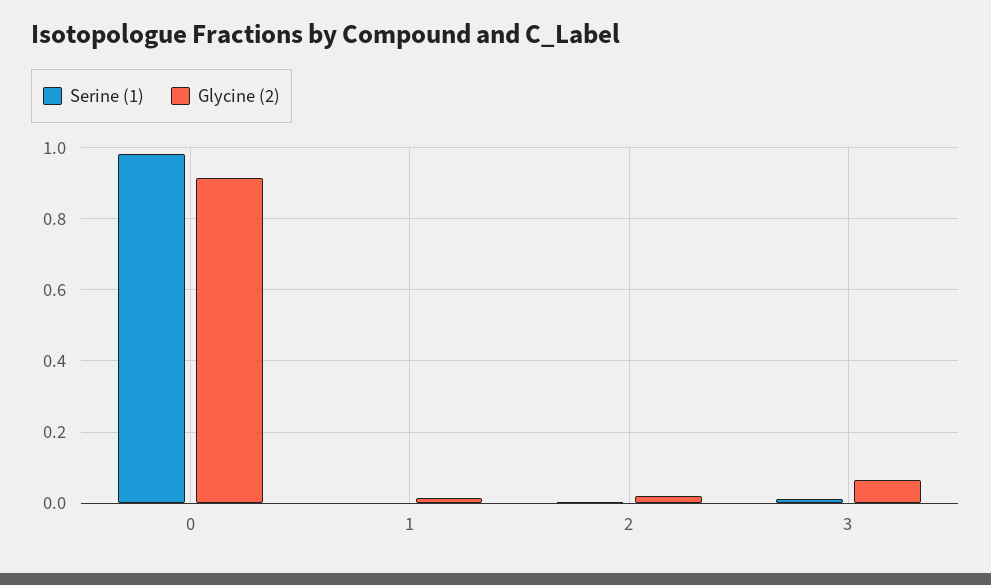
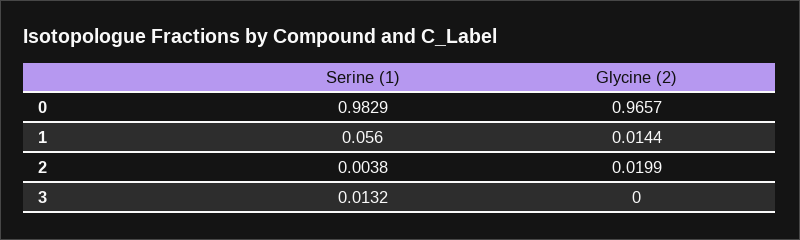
  {
    "Serine (1)": {
      "0": 0.9829,
-     "1": 0,
+     "1": 0.056,
      "2": 0.0038,
      "3": 0.0132
    },
    "Glycine (2)": {
-     "0": 0.92,
+     "0": 0.9657,
      "1": 0.0144,
      "2": 0.0199,
-     "3": 0.06
+     "3": 0
    }
  }

